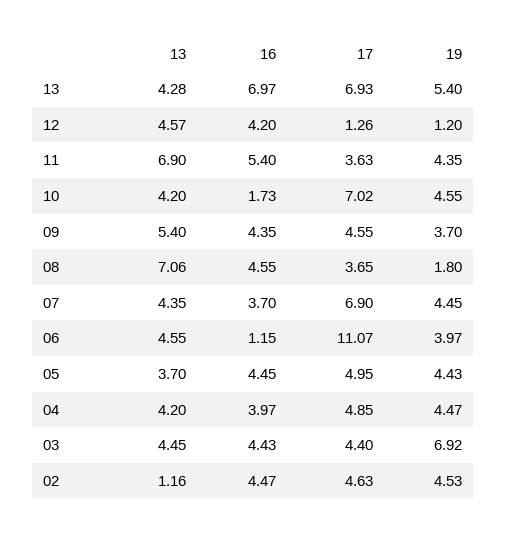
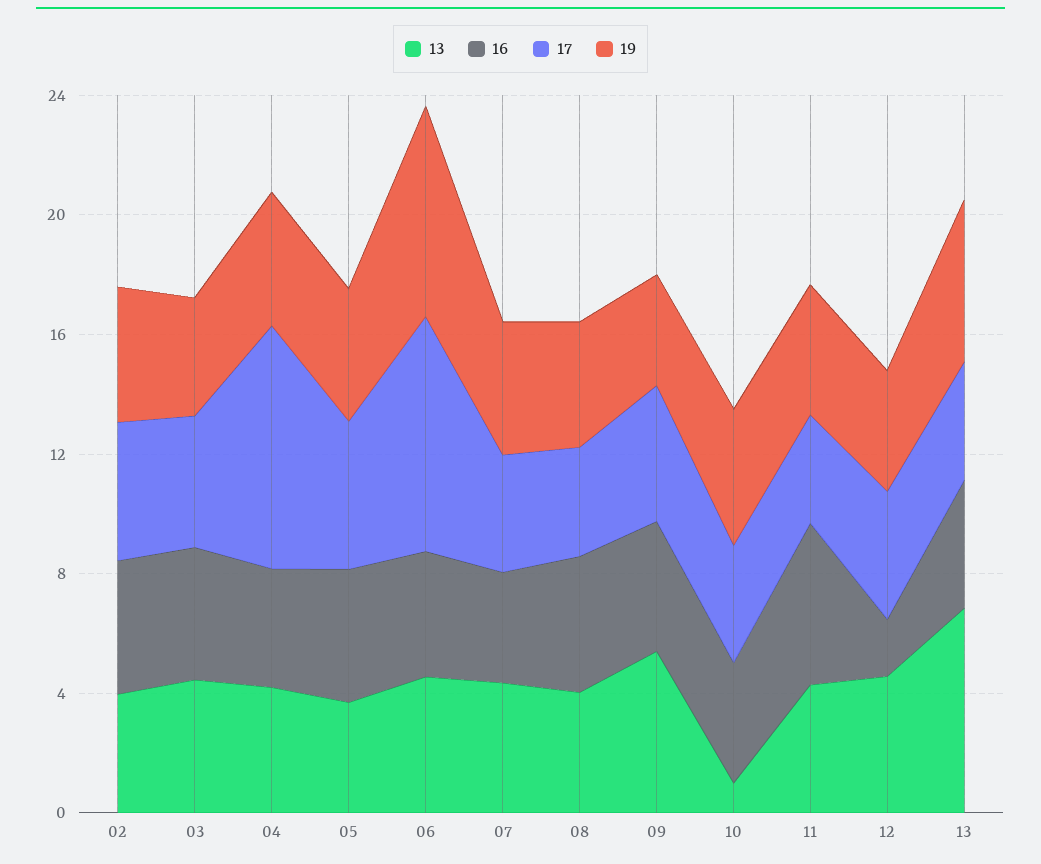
  {
    "13": {
-     "13": 4.28,
+     "13": 7,
      "12": 4.57,
-     "11": 6.9,
+     "11": 4,
-     "10": 4.2,
+     "10": 1,
      "09": 5.4,
-     "08": 7.06,
+     "08": 4,
      "07": 4.35,
      "06": 4.55,
      "05": 3.7,
      "04": 4.2,
      "03": 4.45,
-     "02": 1.16
+     "02": 4
    },
    "16": {
-     "13": 6.97,
+     "13": 4,
-     "12": 4.2,
+     "12": 2,
      "11": 5.4,
-     "10": 1.73,
+     "10": 4,
      "09": 4.35,
      "08": 4.55,
      "07": 3.7,
-     "06": 1.15,
+     "06": 4,
      "05": 4.45,
      "04": 3.97,
      "03": 4.43,
      "02": 4.47
    },
    "17": {
-     "13": 6.93,
+     "13": 4,
-     "12": 1.26,
+     "12": 4,
      "11": 3.63,
-     "10": 7.02,
+     "10": 4,
      "09": 4.55,
      "08": 3.65,
-     "07": 6.9,
+     "07": 4,
-     "06": 11.07,
+     "06": 8,
      "05": 4.95,
-     "04": 4.85,
+     "04": 8,
      "03": 4.4,
      "02": 4.63
    },
    "19": {
      "13": 5.4,
-     "12": 1.2,
+     "12": 4,
      "11": 4.35,
      "10": 4.55,
      "09": 3.7,
-     "08": 1.8,
+     "08": 4,
      "07": 4.45,
-     "06": 3.97,
+     "06": 7,
      "05": 4.43,
      "04": 4.47,
-     "03": 6.92,
+     "03": 4,
      "02": 4.53
    }
  }

